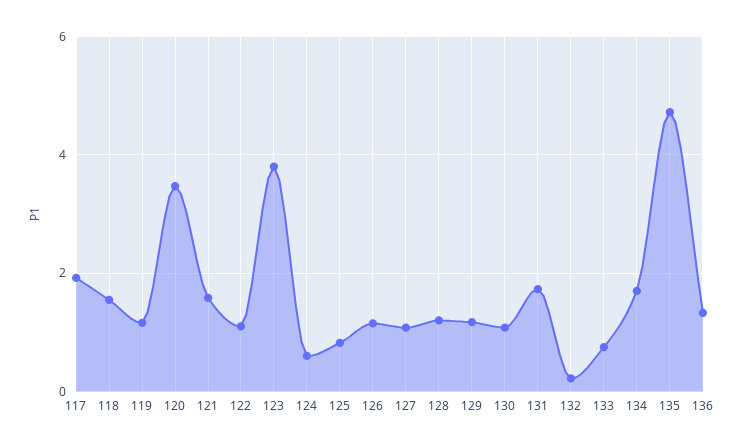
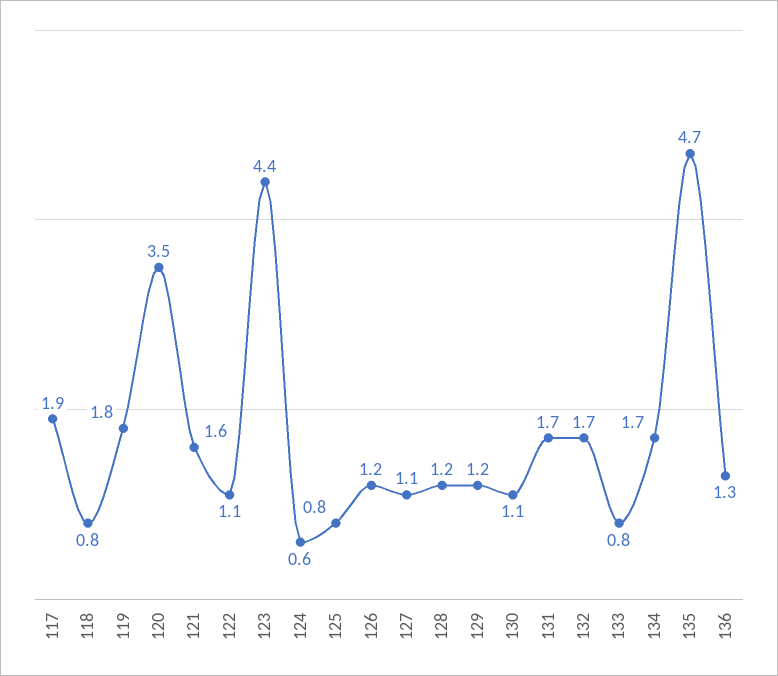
  {
    "117": 1.9,
-   "118": 1.6,
+   "118": 0.8,
-   "119": 1.2,
+   "119": 1.8,
    "120": 3.5,
    "121": 1.6,
    "122": 1.1,
-   "123": 3.8,
+   "123": 4.4,
    "124": 0.6,
    "125": 0.8,
    "126": 1.2,
    "127": 1.1,
    "128": 1.2,
    "129": 1.2,
    "130": 1.1,
    "131": 1.7,
-   "132": 0.2,
+   "132": 1.7,
    "133": 0.8,
    "134": 1.7,
    "135": 4.7,
    "136": 1.3
  }

